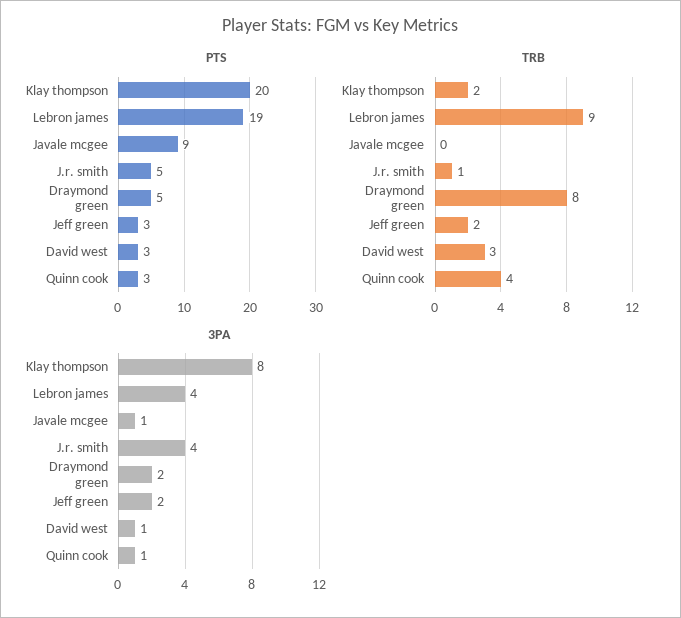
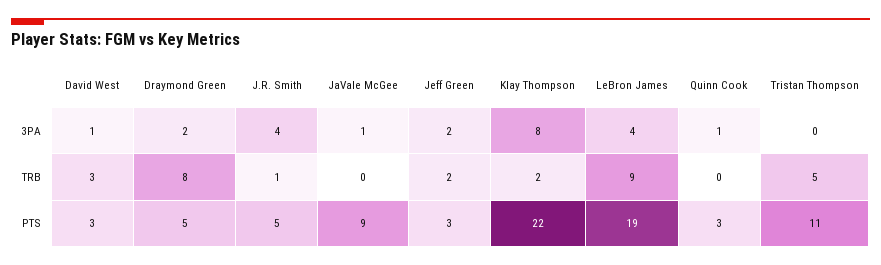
  {
    "PTS": {
-     "Klay thompson": 20,
+     "Klay thompson": 22,
      "Lebron james": 19,
      "Javale mcgee": 9,
      "J.r. smith": 5,
      "Draymond green": 5,
      "Jeff green": 3,
      "David west": 3,
-     "Quinn cook": 3
+     "Quinn cook": 3,
+     "Tristan Thompson": 11
    },
    "TRB": {
      "Klay thompson": 2,
      "Lebron james": 9,
      "Javale mcgee": 0,
      "J.r. smith": 1,
      "Draymond green": 8,
      "Jeff green": 2,
      "David west": 3,
-     "Quinn cook": 4
+     "Quinn cook": 0,
+     "Tristan Thompson": 5
    },
    "3PA": {
      "Klay thompson": 8,
      "Lebron james": 4,
      "Javale mcgee": 1,
      "J.r. smith": 4,
      "Draymond green": 2,
      "Jeff green": 2,
      "David west": 1,
-     "Quinn cook": 1
+     "Quinn cook": 1,
+     "Tristan Thompson": 0
    }
  }

